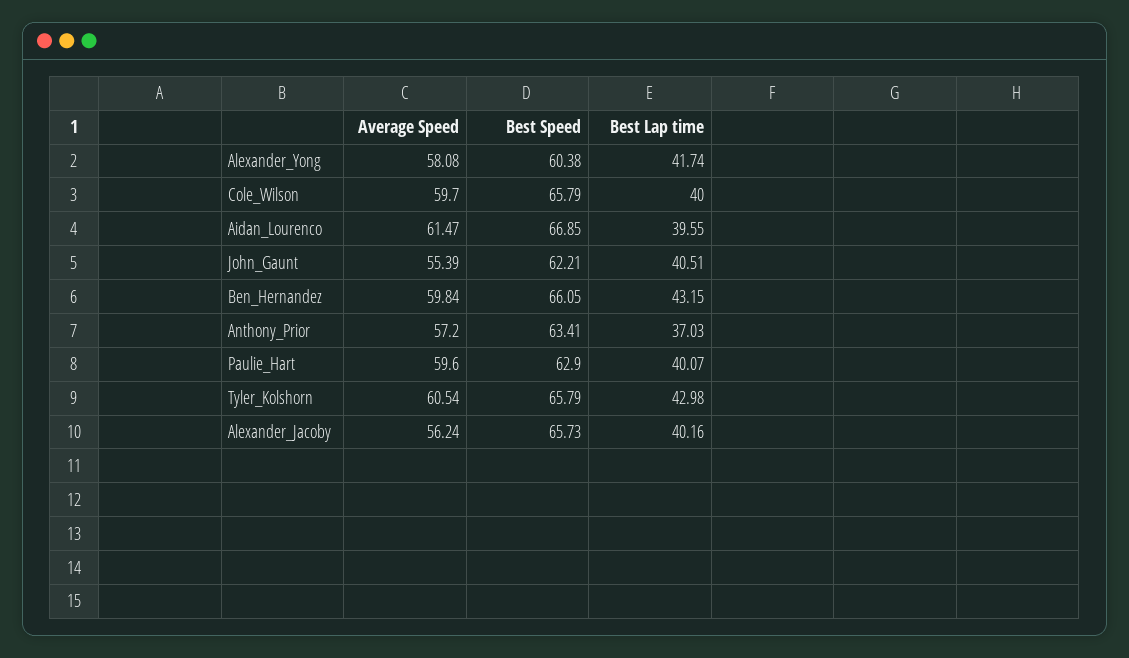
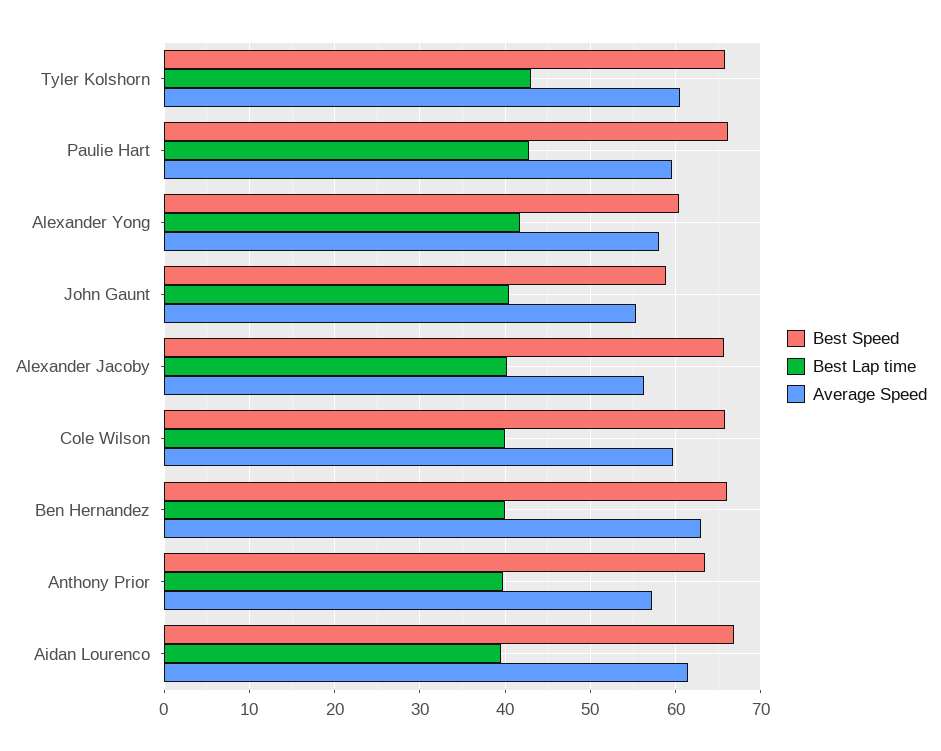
  {
    "Average Speed": {
      "Alexander_Yong": 58.08,
      "Cole_Wilson": 59.7,
      "Aidan_Lourenco": 61.47,
      "John_Gaunt": 55.39,
-     "Ben_Hernandez": 59.84,
+     "Ben_Hernandez": 63,
      "Anthony_Prior": 57.2,
      "Paulie_Hart": 59.6,
      "Tyler_Kolshorn": 60.54,
      "Alexander_Jacoby": 56.24
    },
    "Best Speed": {
      "Alexander_Yong": 60.38,
      "Cole_Wilson": 65.79,
      "Aidan_Lourenco": 66.85,
-     "John_Gaunt": 62.21,
+     "John_Gaunt": 59,
      "Ben_Hernandez": 66.05,
      "Anthony_Prior": 63.41,
-     "Paulie_Hart": 62.9,
+     "Paulie_Hart": 66,
      "Tyler_Kolshorn": 65.79,
      "Alexander_Jacoby": 65.73
    },
    "Best Lap time": {
      "Alexander_Yong": 41.74,
      "Cole_Wilson": 40,
      "Aidan_Lourenco": 39.55,
      "John_Gaunt": 40.51,
-     "Ben_Hernandez": 43.15,
+     "Ben_Hernandez": 40,
-     "Anthony_Prior": 37.03,
+     "Anthony_Prior": 40,
-     "Paulie_Hart": 40.07,
+     "Paulie_Hart": 43,
      "Tyler_Kolshorn": 42.98,
      "Alexander_Jacoby": 40.16
    }
  }

